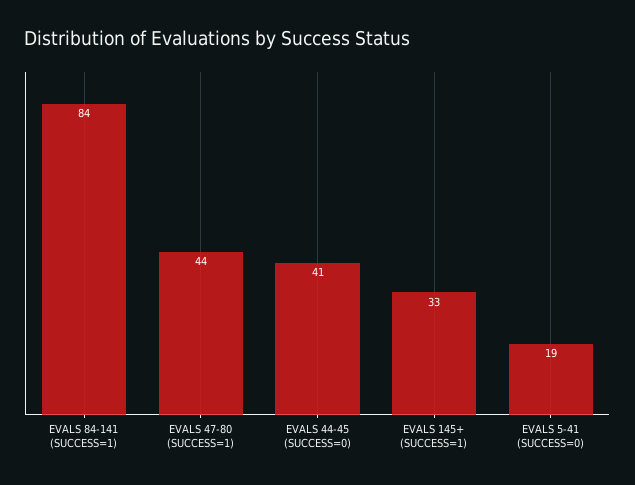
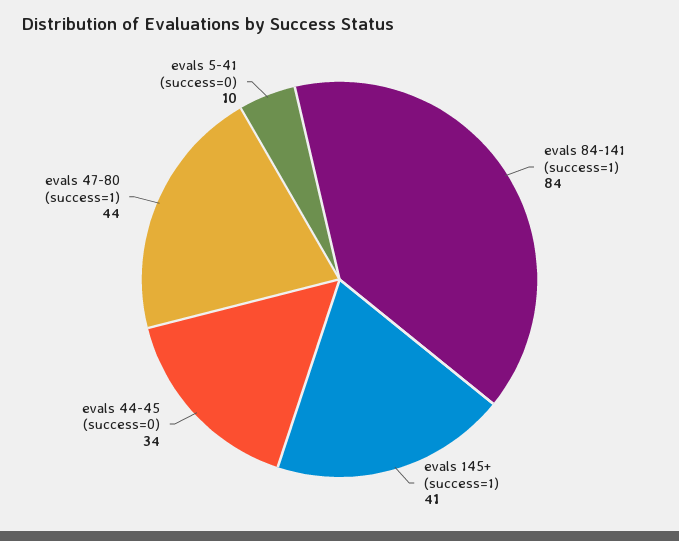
  {
    "EVALS 84-141 (SUCCESS=1)": 84,
    "EVALS 47-80 (SUCCESS=1)": 44,
-   "EVALS 44-45 (SUCCESS=0)": 41,
+   "EVALS 44-45 (SUCCESS=0)": 34,
-   "EVALS 145+ (SUCCESS=1)": 33,
+   "EVALS 145+ (SUCCESS=1)": 41,
-   "EVALS 5-41 (SUCCESS=0)": 19
+   "EVALS 5-41 (SUCCESS=0)": 10
  }

